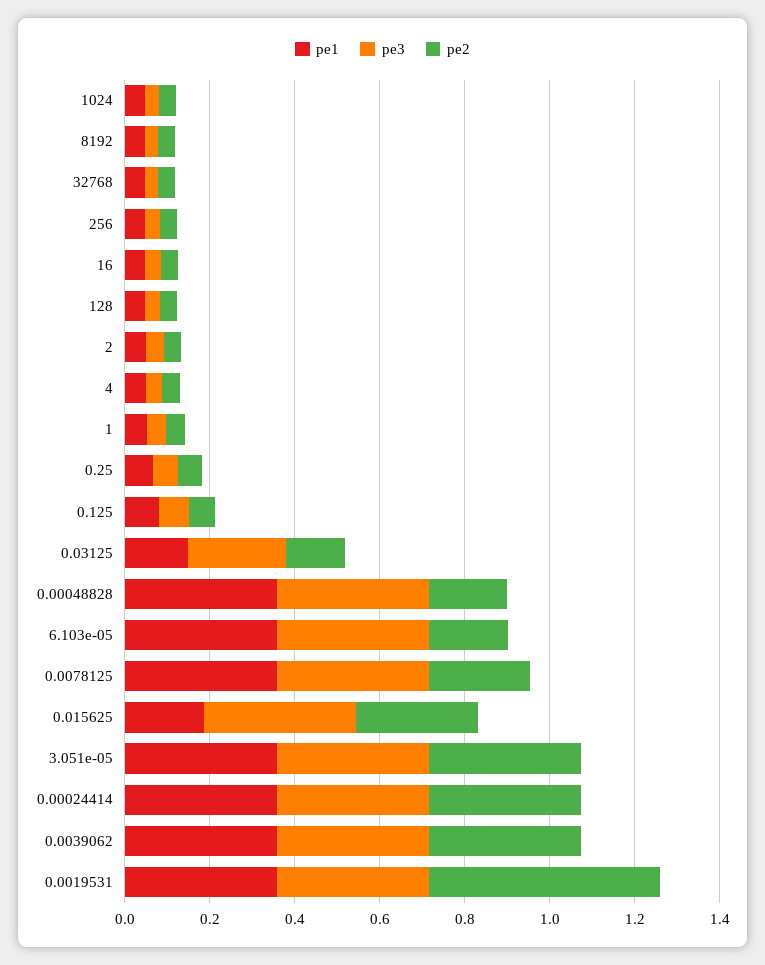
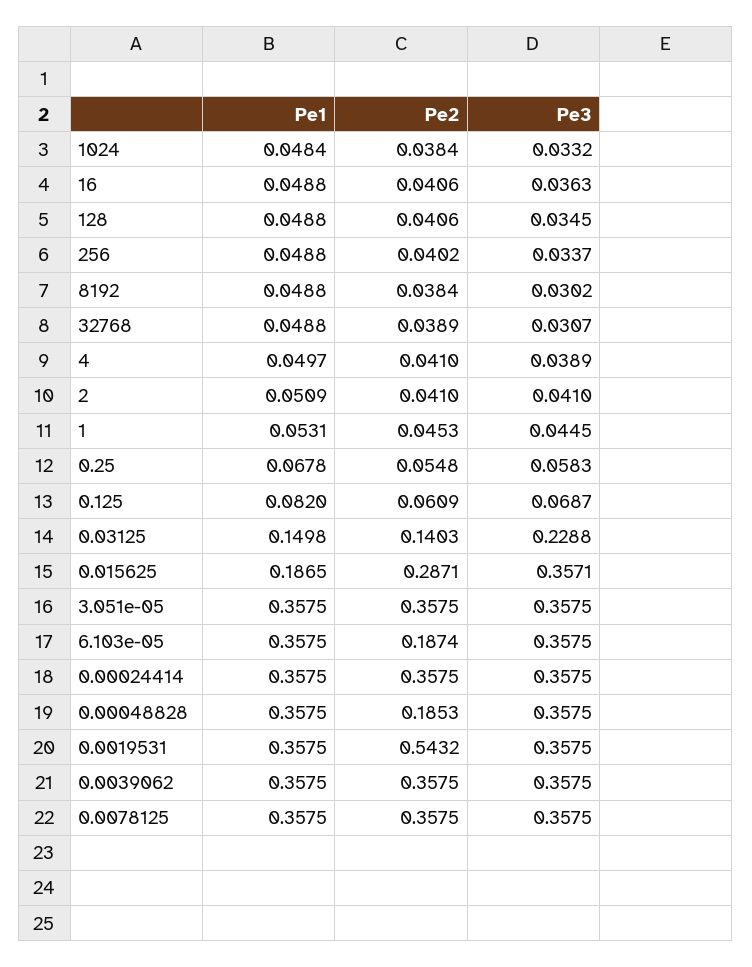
  {
    "pe1": {
      "1024": 0.0484,
      "8192": 0.0488,
      "32768": 0.0488,
      "256": 0.0488,
      "16": 0.0488,
      "128": 0.0488,
      "2": 0.0509,
      "4": 0.0497,
      "1": 0.0531,
      "0.25": 0.0678,
      "0.125": 0.082,
      "0.03125": 0.1498,
      "0.00048828": 0.3575,
      "6.103e-05": 0.3575,
      "0.0078125": 0.3575,
      "0.015625": 0.1865,
      "3.051e-05": 0.3575,
      "0.00024414": 0.3575,
      "0.0039062": 0.3575,
      "0.0019531": 0.3575
    },
    "pe3": {
      "1024": 0.0332,
      "8192": 0.0302,
      "32768": 0.0307,
      "256": 0.0337,
      "16": 0.0363,
      "128": 0.0345,
      "2": 0.041,
      "4": 0.0389,
      "1": 0.0445,
      "0.25": 0.0583,
      "0.125": 0.0687,
      "0.03125": 0.2288,
      "0.00048828": 0.3575,
      "6.103e-05": 0.3575,
      "0.0078125": 0.3575,
      "0.015625": 0.3571,
      "3.051e-05": 0.3575,
      "0.00024414": 0.3575,
      "0.0039062": 0.3575,
      "0.0019531": 0.3575
    },
    "pe2": {
      "1024": 0.0384,
      "8192": 0.0384,
      "32768": 0.0389,
      "256": 0.0402,
      "16": 0.0406,
      "128": 0.0406,
      "2": 0.041,
      "4": 0.041,
      "1": 0.0453,
      "0.25": 0.0548,
      "0.125": 0.0609,
      "0.03125": 0.1403,
      "0.00048828": 0.1853,
      "6.103e-05": 0.1874,
-     "0.0078125": 0.25,
+     "0.0078125": 0.3575,
      "0.015625": 0.2871,
      "3.051e-05": 0.3575,
      "0.00024414": 0.3575,
      "0.0039062": 0.3575,
      "0.0019531": 0.5432
    }
  }

